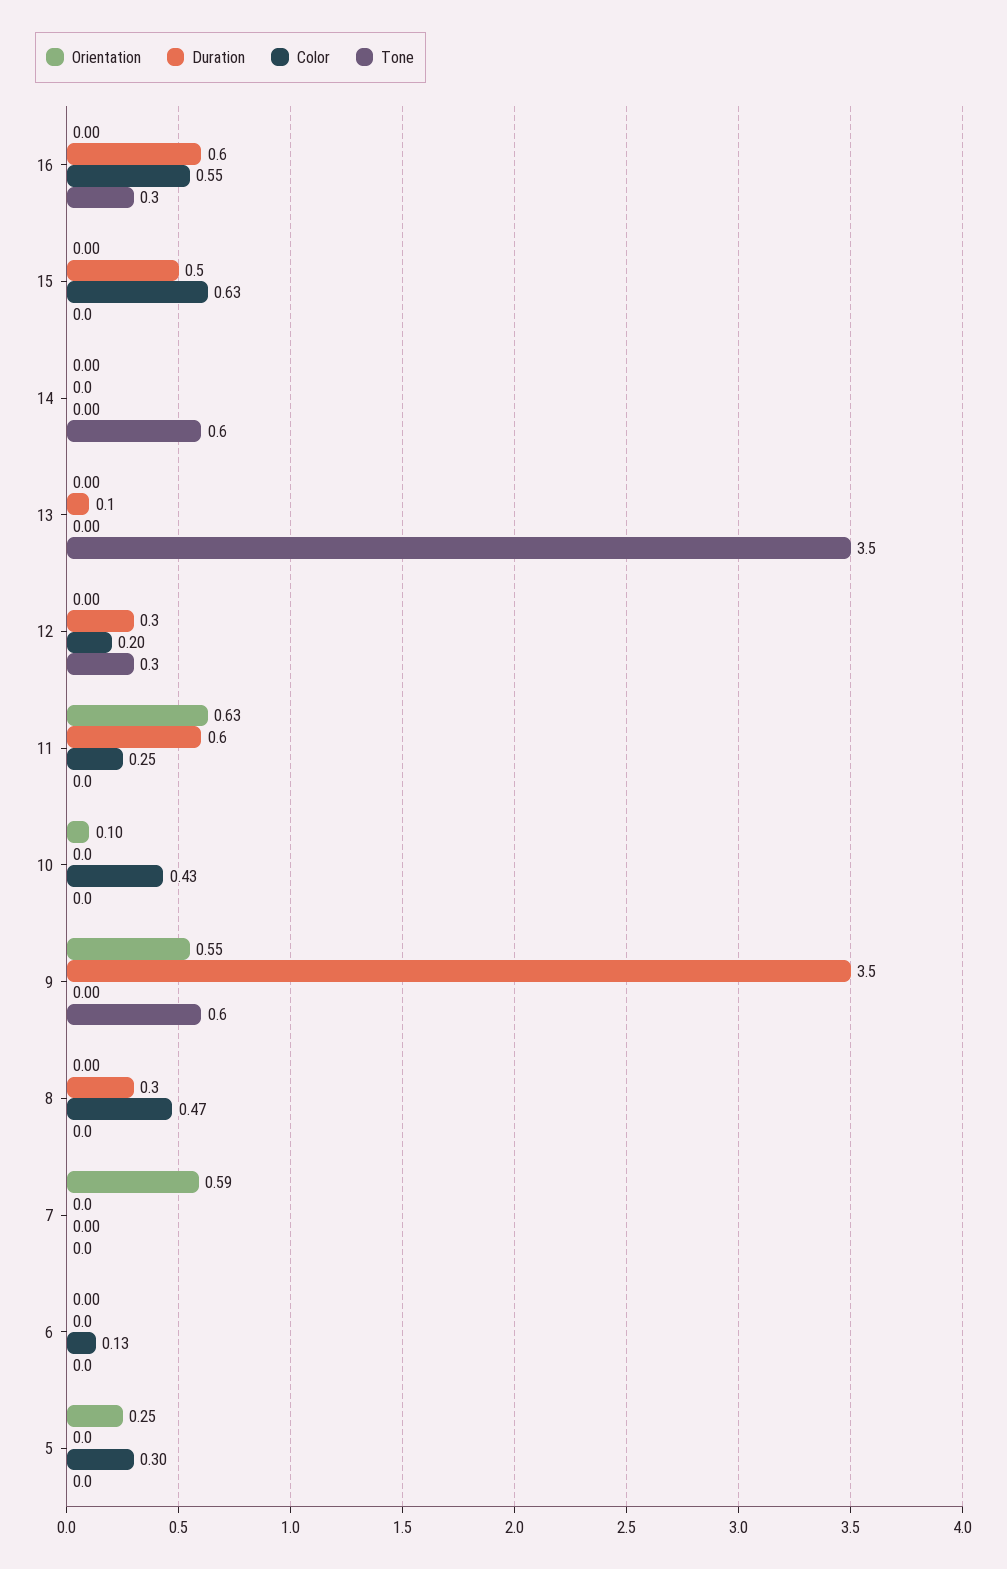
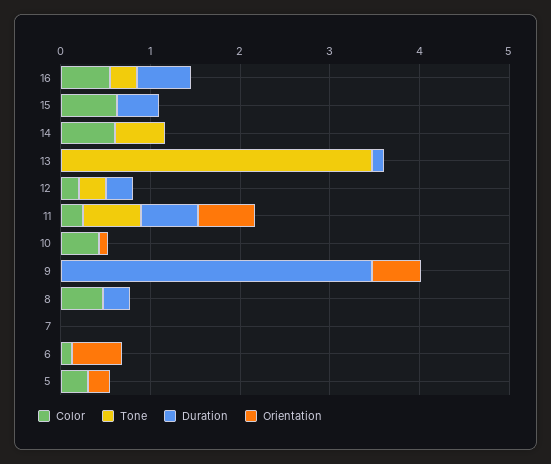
  {
    "Orientation": {
      "16": 0,
      "15": 0,
      "14": 0,
      "13": 0,
      "12": 0,
      "11": 0.63,
      "10": 0.1,
      "9": 0.55,
      "8": 0,
-     "7": 0.59,
+     "7": 0,
-     "6": 0,
+     "6": 0.6,
      "5": 0.25
    },
    "Duration": {
      "16": 0.6,
      "15": 0.5,
      "14": 0,
      "13": 0.1,
      "12": 0.3,
      "11": 0.6,
      "10": 0,
      "9": 3.5,
      "8": 0.3,
      "7": 0,
      "6": 0,
      "5": 0
    },
    "Color": {
      "16": 0.55,
      "15": 0.63,
-     "14": 0,
+     "14": 0.6,
      "13": 0,
      "12": 0.2,
      "11": 0.25,
      "10": 0.43,
      "9": 0,
      "8": 0.47,
      "7": 0,
      "6": 0.13,
      "5": 0.3
    },
    "Tone": {
      "16": 0.3,
      "15": 0,
      "14": 0.6,
      "13": 3.5,
      "12": 0.3,
-     "11": 0,
+     "11": 0.6,
      "10": 0,
-     "9": 0.6,
+     "9": 0,
      "8": 0,
      "7": 0,
      "6": 0,
      "5": 0
    }
  }

